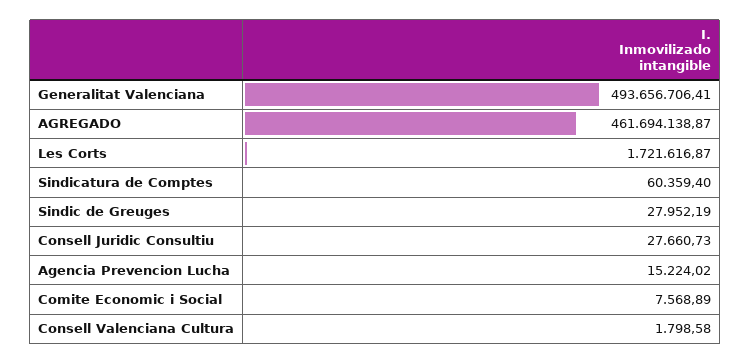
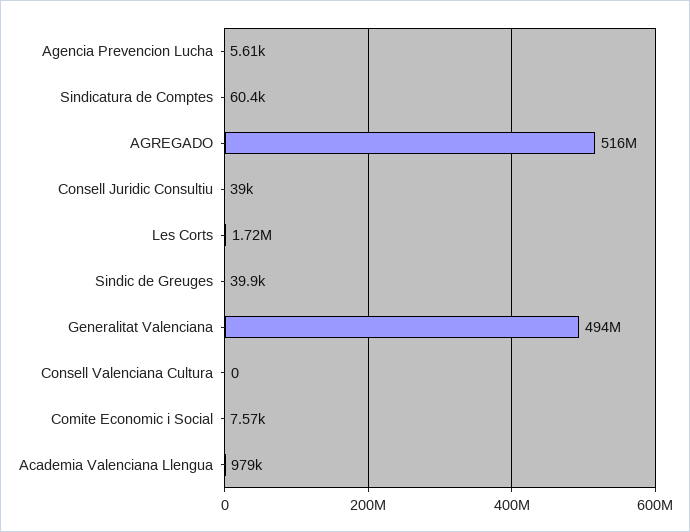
  {
    "Generalitat Valenciana": 493656706.41,
-   "AGREGADO": 461694138.87,
+   "AGREGADO": 516000000,
    "Les Corts": 1721616.87,
    "Sindicatura de Comptes": 60359.4,
-   "Sindic de Greuges": 27952.19,
+   "Sindic de Greuges": 39900,
-   "Consell Juridic Consultiu": 27660.73,
+   "Consell Juridic Consultiu": 39000,
-   "Agencia Prevencion Lucha": 15224.02,
+   "Agencia Prevencion Lucha": 5610,
    "Comite Economic i Social": 7568.89,
-   "Consell Valenciana Cultura": 1798.58
+   "Consell Valenciana Cultura": 0,
+   "Academia Valenciana Llengua": 979000
  }

